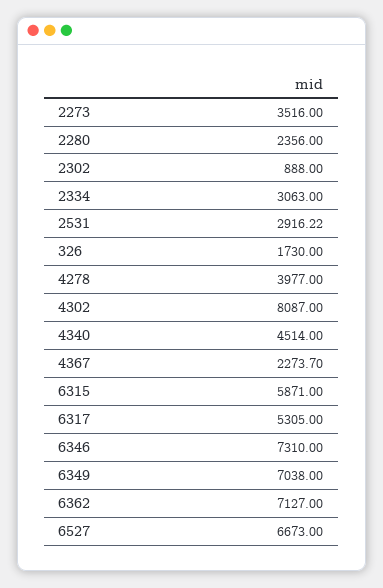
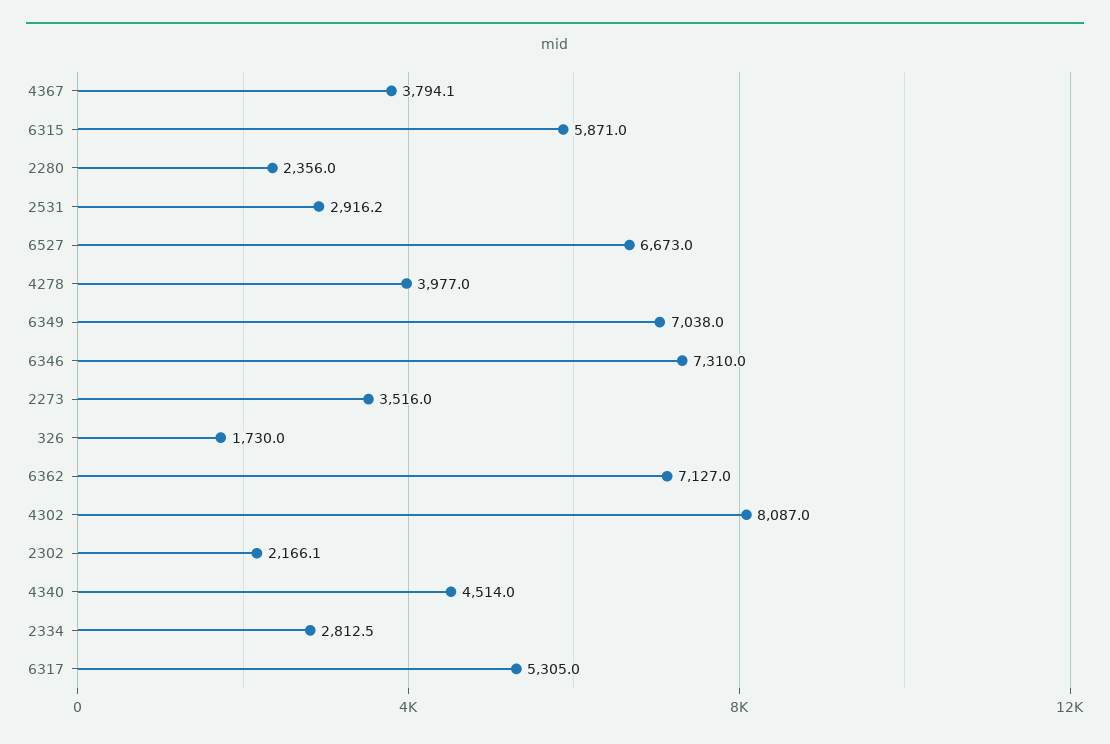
  {
    "2273": 3516,
    "2280": 2356,
-   "2302": 888,
+   "2302": 2166.1,
-   "2334": 3063,
+   "2334": 2812.5,
    "2531": 2916.22,
    "326": 1730,
    "4278": 3977,
    "4302": 8087,
    "4340": 4514,
-   "4367": 2273.7,
+   "4367": 3794.1,
    "6315": 5871,
    "6317": 5305,
    "6346": 7310,
    "6349": 7038,
    "6362": 7127,
    "6527": 6673
  }

